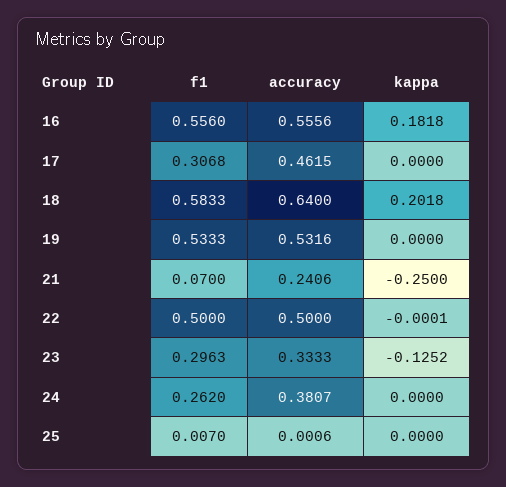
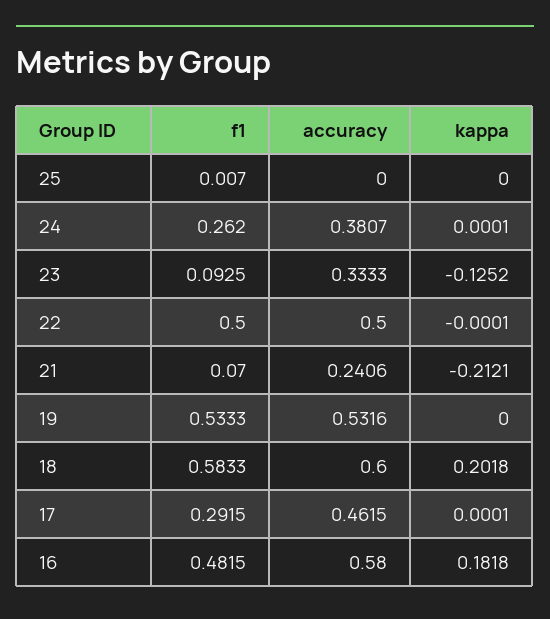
  {
    "f1": {
-     "16": 0.556,
+     "16": 0.4815,
-     "17": 0.3068,
+     "17": 0.2915,
      "18": 0.5833,
      "19": 0.5333,
      "21": 0.07,
      "22": 0.5,
-     "23": 0.2963,
+     "23": 0.0925,
      "24": 0.262,
      "25": 0.007
    },
    "accuracy": {
-     "16": 0.5556,
+     "16": 0.58,
      "17": 0.4615,
-     "18": 0.64,
+     "18": 0.6,
      "19": 0.5316,
      "21": 0.2406,
      "22": 0.5,
      "23": 0.3333,
      "24": 0.3807,
-     "25": 0.0006
+     "25": 0
    },
    "kappa": {
      "16": 0.1818,
-     "17": 0,
+     "17": 0.0001,
      "18": 0.2018,
      "19": 0,
-     "21": -0.25,
+     "21": -0.2121,
      "22": -0.0001,
      "23": -0.1252,
-     "24": 0,
+     "24": 0.0001,
      "25": 0
    }
  }

